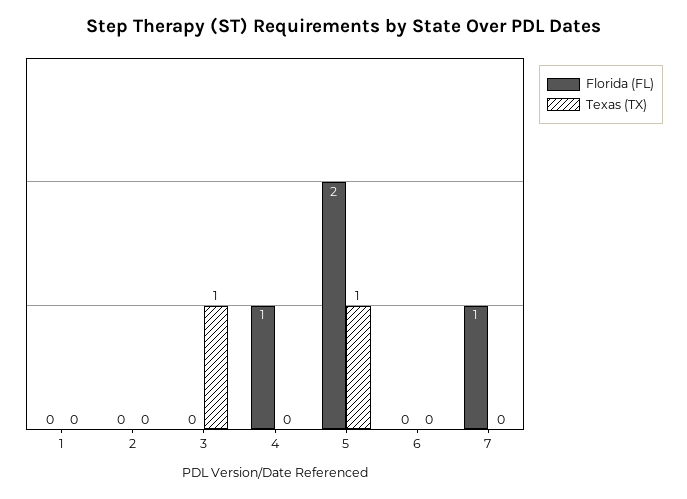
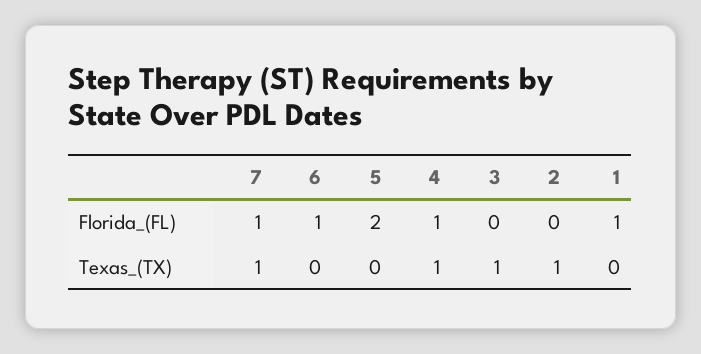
  {
    "Florida (FL)": {
-     "1": 0,
+     "1": 1,
      "2": 0,
      "3": 0,
      "4": 1,
      "5": 2,
-     "6": 0,
+     "6": 1,
      "7": 1
    },
    "Texas (TX)": {
      "1": 0,
-     "2": 0,
+     "2": 1,
      "3": 1,
-     "4": 0,
+     "4": 1,
-     "5": 1,
+     "5": 0,
      "6": 0,
-     "7": 0
+     "7": 1
    }
  }

